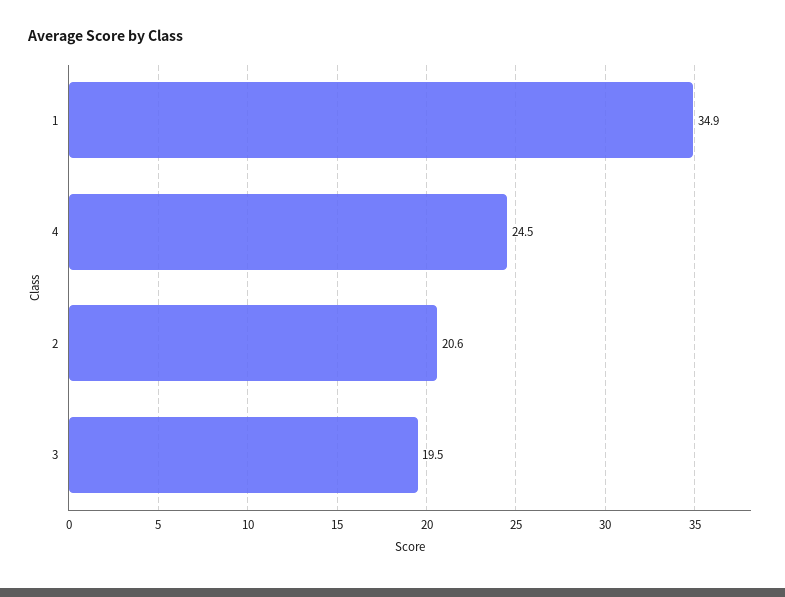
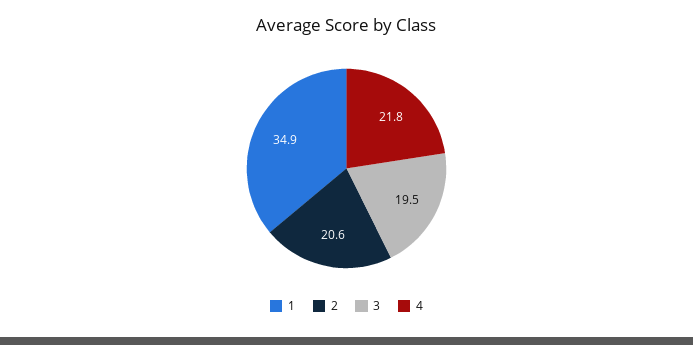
  {
    "1": 34.9,
-   "4": 24.5,
+   "4": 21.8,
    "2": 20.6,
    "3": 19.5
  }

